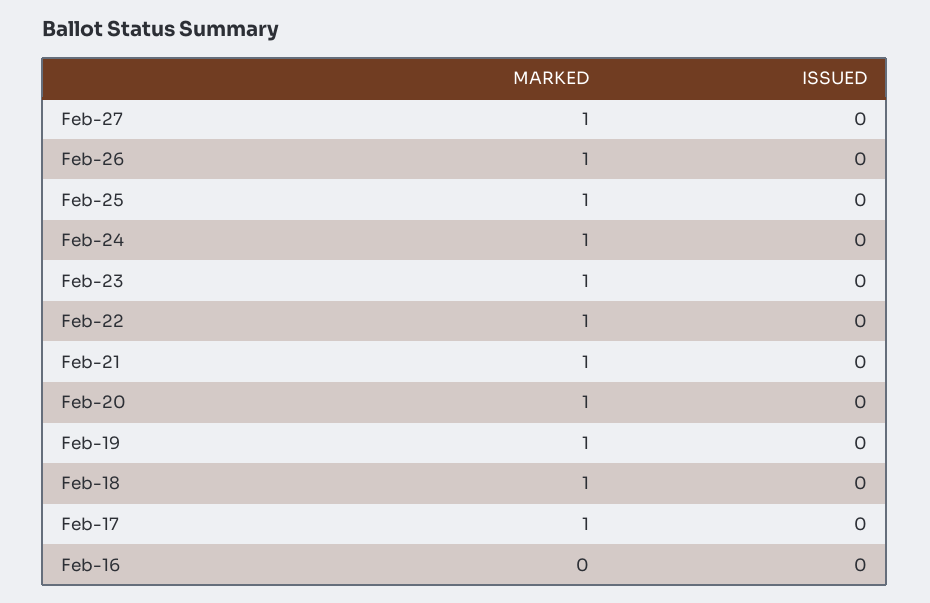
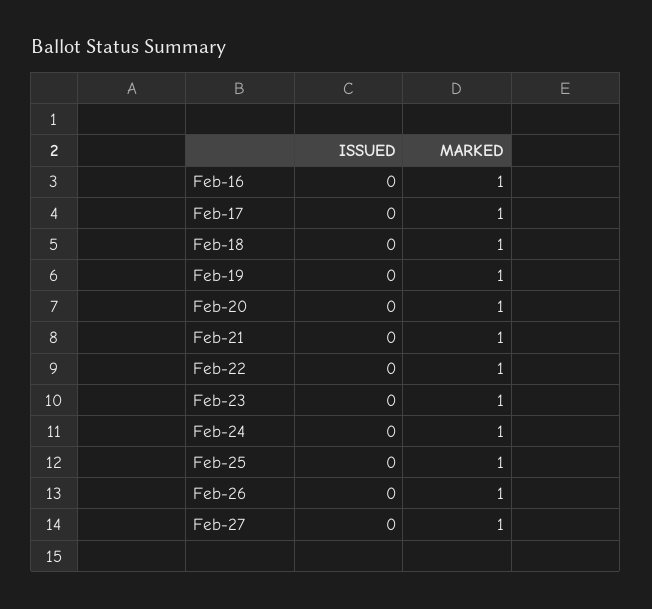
  {
    "MARKED": {
      "Feb-27": 1,
      "Feb-26": 1,
      "Feb-25": 1,
      "Feb-24": 1,
      "Feb-23": 1,
      "Feb-22": 1,
      "Feb-21": 1,
      "Feb-20": 1,
      "Feb-19": 1,
      "Feb-18": 1,
      "Feb-17": 1,
-     "Feb-16": 0
+     "Feb-16": 1
    },
    "ISSUED": {
      "Feb-27": 0,
      "Feb-26": 0,
      "Feb-25": 0,
      "Feb-24": 0,
      "Feb-23": 0,
      "Feb-22": 0,
      "Feb-21": 0,
      "Feb-20": 0,
      "Feb-19": 0,
      "Feb-18": 0,
      "Feb-17": 0,
      "Feb-16": 0
    }
  }

